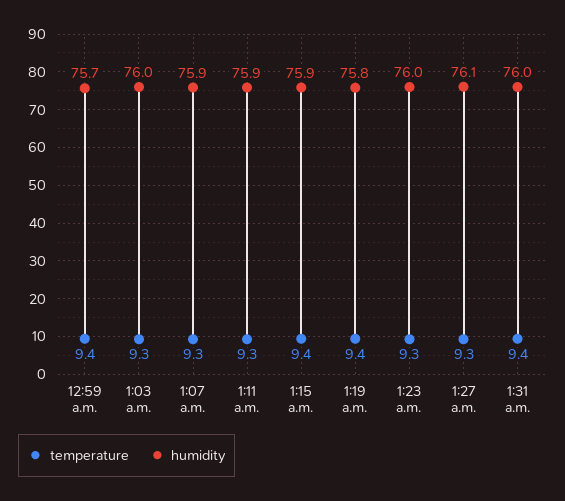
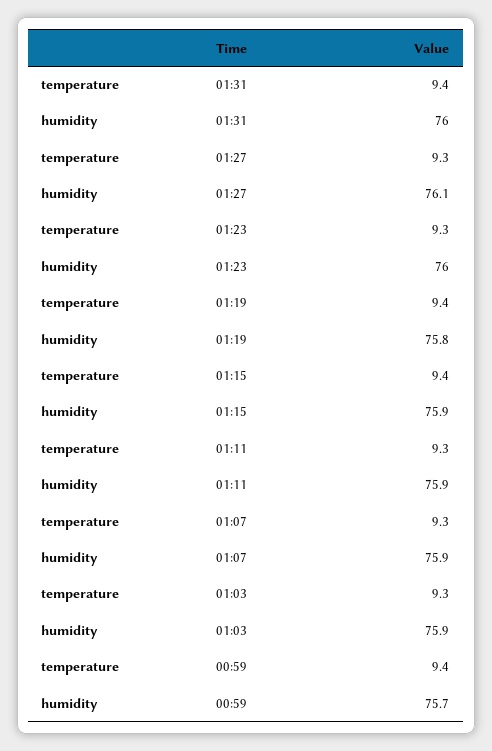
  {
    "temperature": {
      "12:59 a.m.": 9.4,
      "1:03 a.m.": 9.3,
      "1:07 a.m.": 9.3,
      "1:11 a.m.": 9.3,
      "1:15 a.m.": 9.4,
      "1:19 a.m.": 9.4,
      "1:23 a.m.": 9.3,
      "1:27 a.m.": 9.3,
      "1:31 a.m.": 9.4
    },
    "humidity": {
      "12:59 a.m.": 75.7,
-     "1:03 a.m.": 76,
+     "1:03 a.m.": 75.9,
      "1:07 a.m.": 75.9,
      "1:11 a.m.": 75.9,
      "1:15 a.m.": 75.9,
      "1:19 a.m.": 75.8,
      "1:23 a.m.": 76,
      "1:27 a.m.": 76.1,
      "1:31 a.m.": 76
    }
  }

